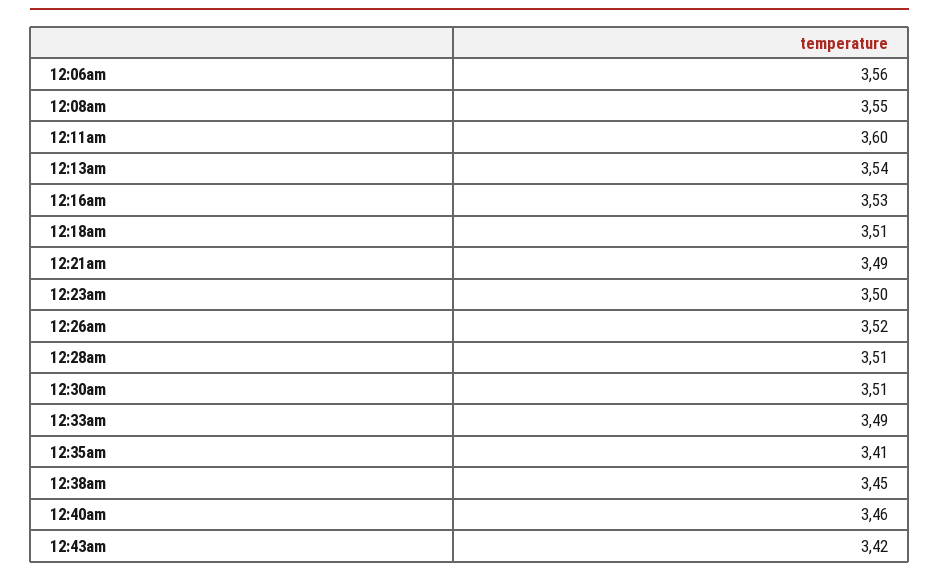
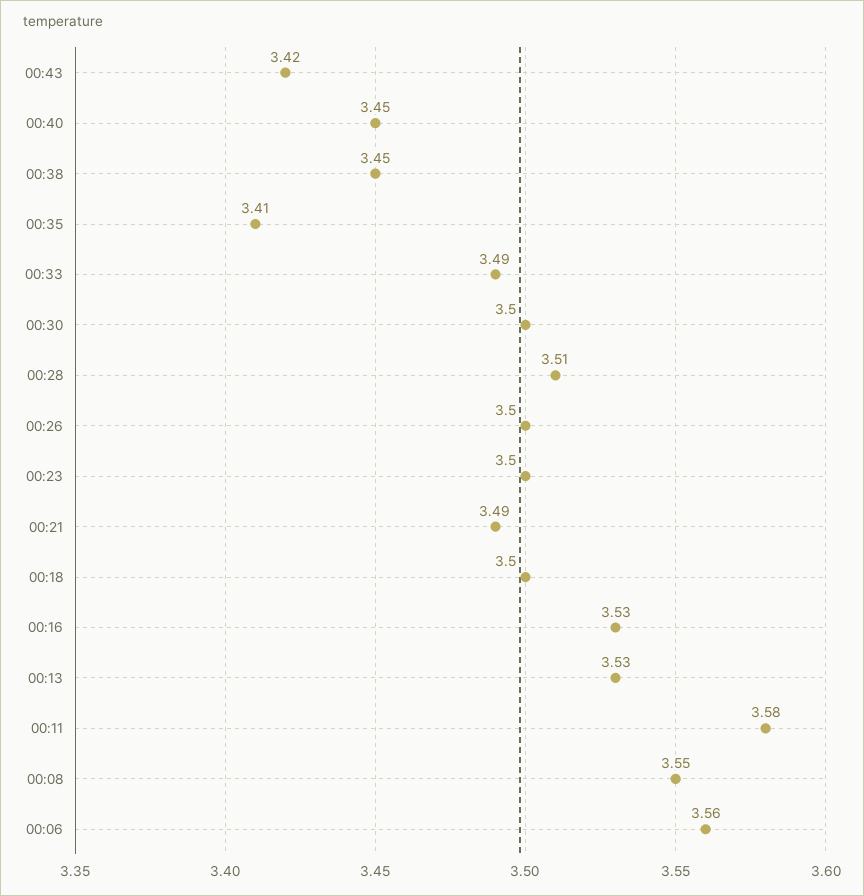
  {
    "12:06am": 3.56,
    "12:08am": 3.55,
-   "12:11am": 3.6,
+   "12:11am": 3.58,
-   "12:13am": 3.54,
+   "12:13am": 3.53,
    "12:16am": 3.53,
-   "12:18am": 3.51,
+   "12:18am": 3.5,
    "12:21am": 3.49,
    "12:23am": 3.5,
-   "12:26am": 3.52,
+   "12:26am": 3.5,
    "12:28am": 3.51,
-   "12:30am": 3.51,
+   "12:30am": 3.5,
    "12:33am": 3.49,
    "12:35am": 3.41,
    "12:38am": 3.45,
-   "12:40am": 3.46,
+   "12:40am": 3.45,
    "12:43am": 3.42
  }

